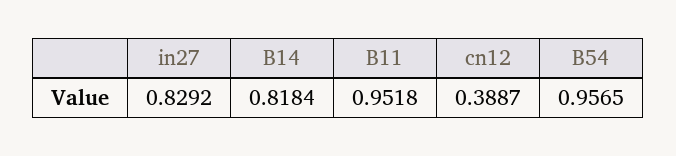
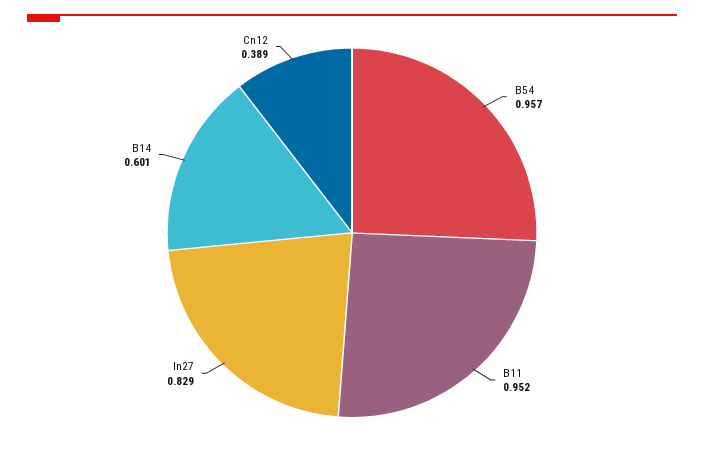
  {
    "in27": 0.8292,
-   "B14": 0.8184,
+   "B14": 0.601,
    "B11": 0.9518,
    "cn12": 0.3887,
    "B54": 0.9565
  }

